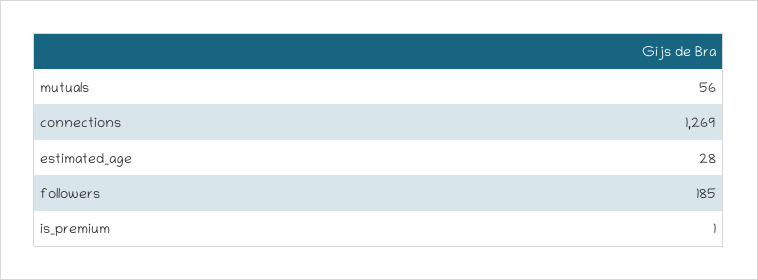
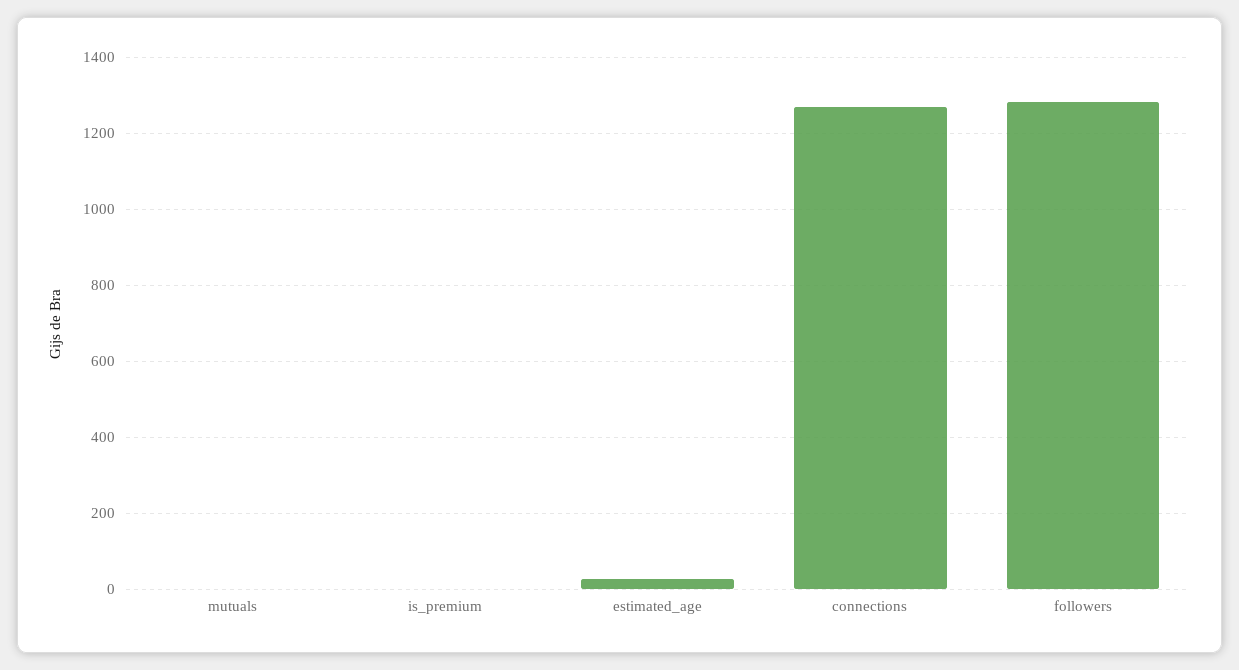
  {
-   "mutuals": 56,
+   "mutuals": 0,
    "connections": 1269,
    "estimated_age": 28,
-   "followers": 185,
+   "followers": 1280,
    "is_premium": 1
  }

